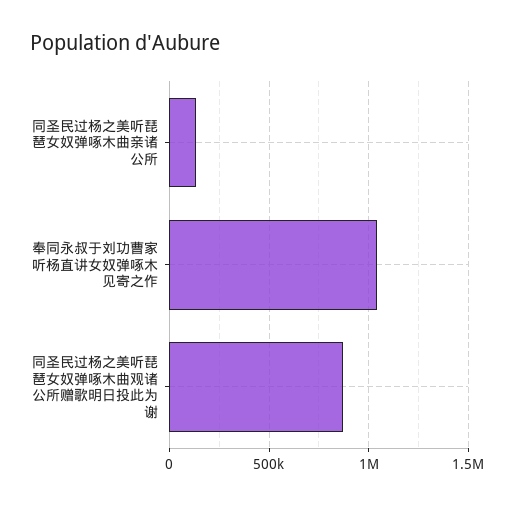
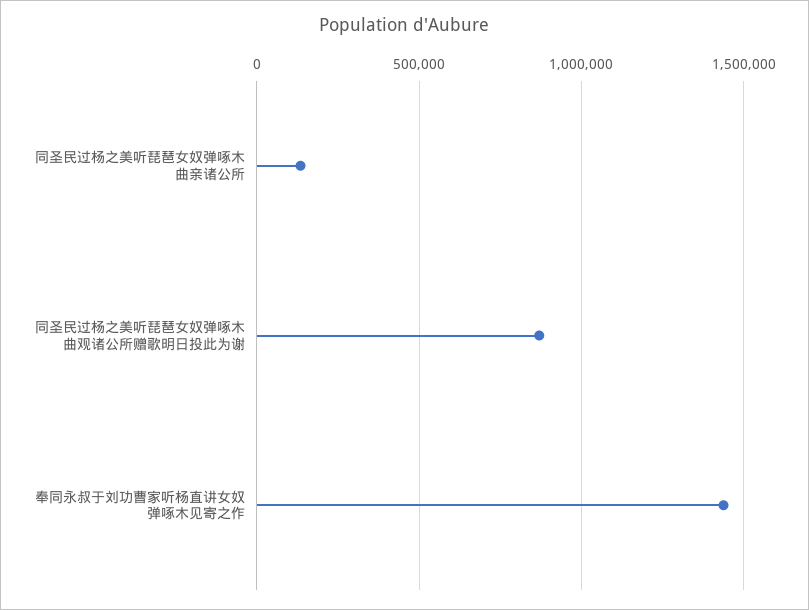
  {
    "同圣民过杨之美听琵琶女奴弹啄木曲亲诸公所": 150000,
-   "奉同永叔于刘功曹家听杨直讲女奴弹啄木见寄之作": 1050000,
+   "奉同永叔于刘功曹家听杨直讲女奴弹啄木见寄之作": 1450000,
    "同圣民过杨之美听琵琶女奴弹啄木曲观诸公所赠歌明日投此为谢": 850000
  }

